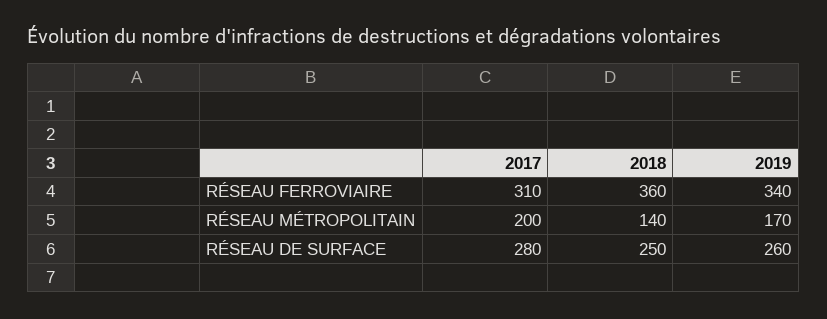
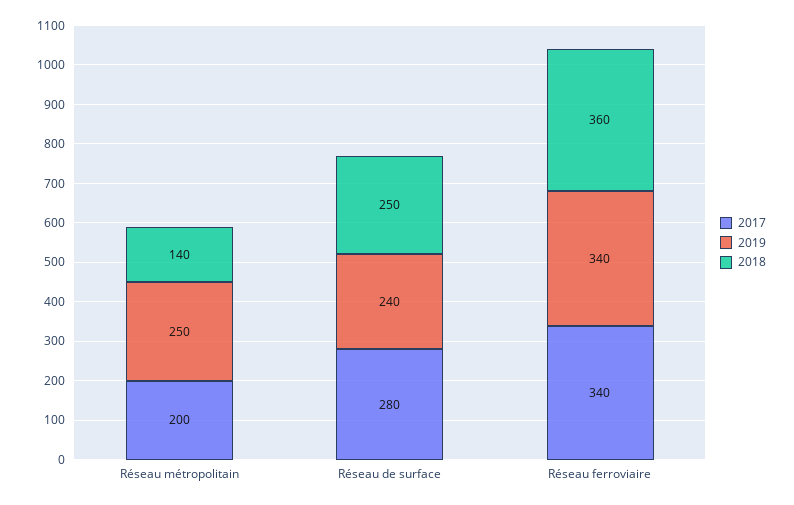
  {
    "2017": {
-     "RÉSEAU FERROVIAIRE": 310,
+     "RÉSEAU FERROVIAIRE": 340,
      "RÉSEAU MÉTROPOLITAIN": 200,
      "RÉSEAU DE SURFACE": 280
    },
    "2018": {
      "RÉSEAU FERROVIAIRE": 360,
      "RÉSEAU MÉTROPOLITAIN": 140,
      "RÉSEAU DE SURFACE": 250
    },
    "2019": {
      "RÉSEAU FERROVIAIRE": 340,
-     "RÉSEAU MÉTROPOLITAIN": 170,
+     "RÉSEAU MÉTROPOLITAIN": 250,
-     "RÉSEAU DE SURFACE": 260
+     "RÉSEAU DE SURFACE": 240
    }
  }

